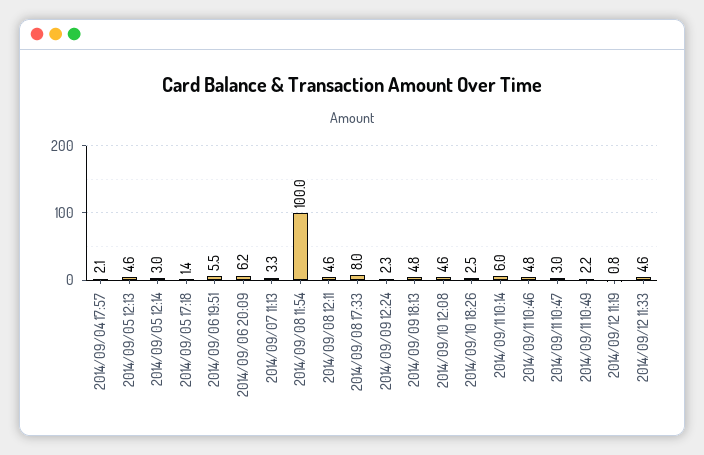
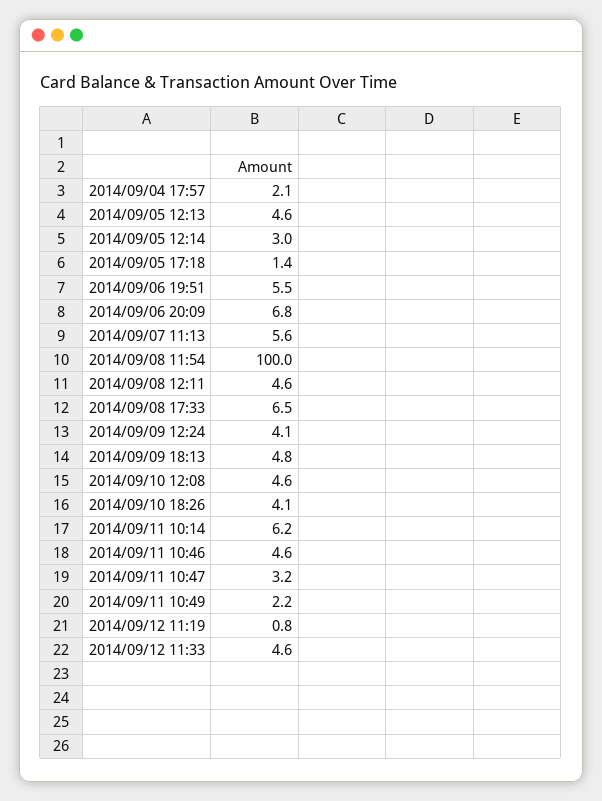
  {
    "2014/09/04 17:57": 2.1,
    "2014/09/05 12:13": 4.6,
    "2014/09/05 12:14": 3,
    "2014/09/05 17:18": 1.4,
    "2014/09/06 19:51": 5.5,
-   "2014/09/06 20:09": 6.2,
+   "2014/09/06 20:09": 6.8,
-   "2014/09/07 11:13": 3.3,
+   "2014/09/07 11:13": 5.6,
    "2014/09/08 11:54": 100,
    "2014/09/08 12:11": 4.6,
-   "2014/09/08 17:33": 8,
+   "2014/09/08 17:33": 6.5,
-   "2014/09/09 12:24": 2.3,
+   "2014/09/09 12:24": 4.1,
    "2014/09/09 18:13": 4.8,
    "2014/09/10 12:08": 4.6,
-   "2014/09/10 18:26": 2.5,
+   "2014/09/10 18:26": 4.1,
-   "2014/09/11 10:14": 6,
+   "2014/09/11 10:14": 6.2,
-   "2014/09/11 10:46": 4.8,
+   "2014/09/11 10:46": 4.6,
-   "2014/09/11 10:47": 3,
+   "2014/09/11 10:47": 3.2,
    "2014/09/11 10:49": 2.2,
    "2014/09/12 11:19": 0.8,
    "2014/09/12 11:33": 4.6
  }

